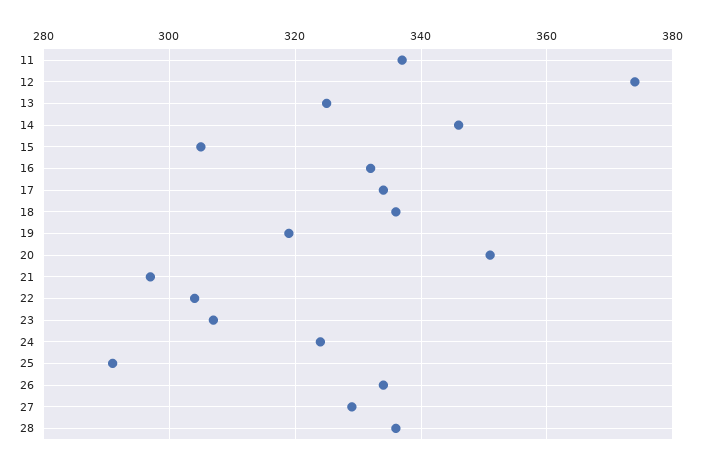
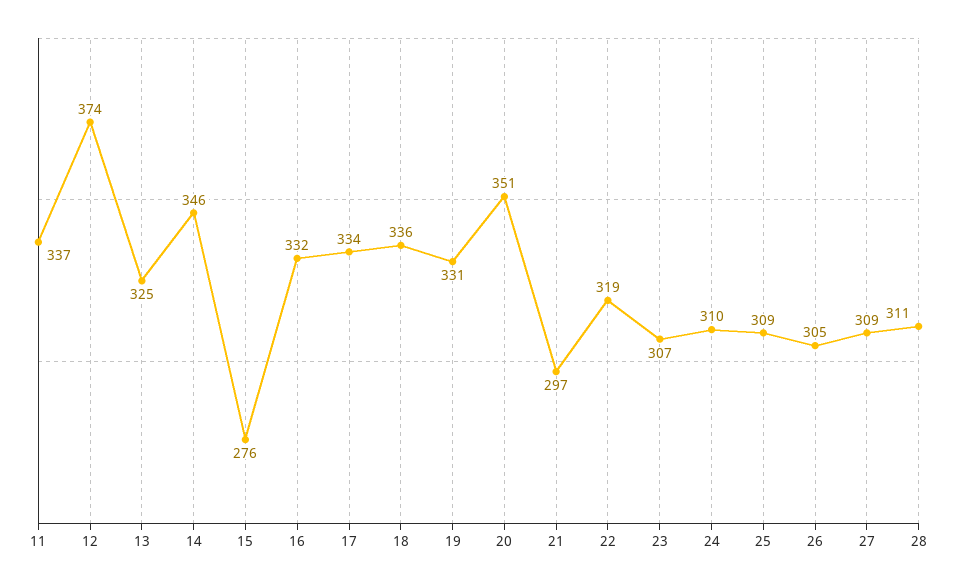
  {
    "11": 337,
    "12": 374,
    "13": 325,
    "14": 346,
-   "15": 305,
+   "15": 276,
    "16": 332,
    "17": 334,
    "18": 336,
-   "19": 320,
+   "19": 331,
    "20": 351,
    "21": 297,
-   "22": 305,
+   "22": 319,
    "23": 307,
-   "24": 325,
+   "24": 310,
-   "25": 290,
+   "25": 309,
-   "26": 335,
+   "26": 305,
-   "27": 330,
+   "27": 309,
-   "28": 335
+   "28": 311
  }

